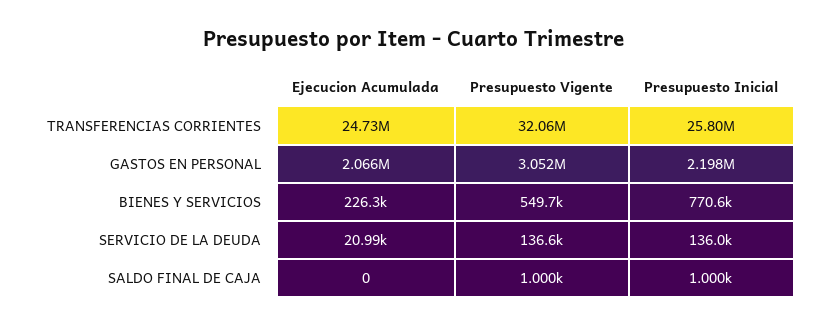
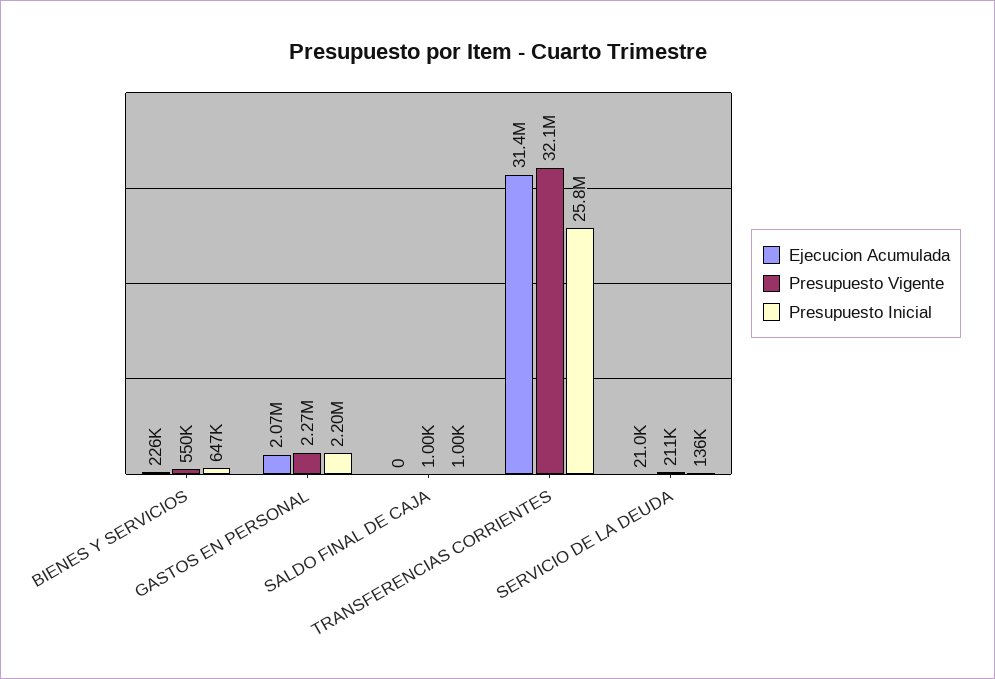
  {
    "Ejecucion Acumulada": {
-     "TRANSFERENCIAS CORRIENTES": 24730000,
+     "TRANSFERENCIAS CORRIENTES": 31400000,
      "GASTOS EN PERSONAL": 2066000,
      "BIENES Y SERVICIOS": 226300,
      "SERVICIO DE LA DEUDA": 20990,
      "SALDO FINAL DE CAJA": 0
    },
    "Presupuesto Vigente": {
      "TRANSFERENCIAS CORRIENTES": 32060000,
-     "GASTOS EN PERSONAL": 3052000,
+     "GASTOS EN PERSONAL": 2270000,
      "BIENES Y SERVICIOS": 549700,
-     "SERVICIO DE LA DEUDA": 136600,
+     "SERVICIO DE LA DEUDA": 211000,
      "SALDO FINAL DE CAJA": 1000
    },
    "Presupuesto Inicial": {
      "TRANSFERENCIAS CORRIENTES": 25800000,
      "GASTOS EN PERSONAL": 2198000,
-     "BIENES Y SERVICIOS": 770600,
+     "BIENES Y SERVICIOS": 647000,
      "SERVICIO DE LA DEUDA": 136000,
      "SALDO FINAL DE CAJA": 1000
    }
  }

